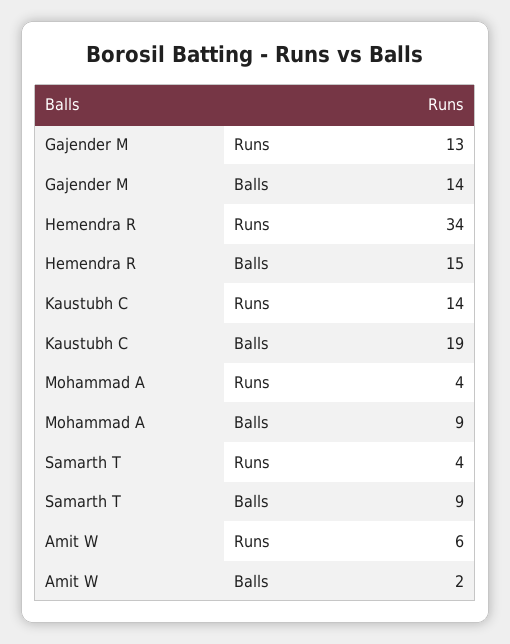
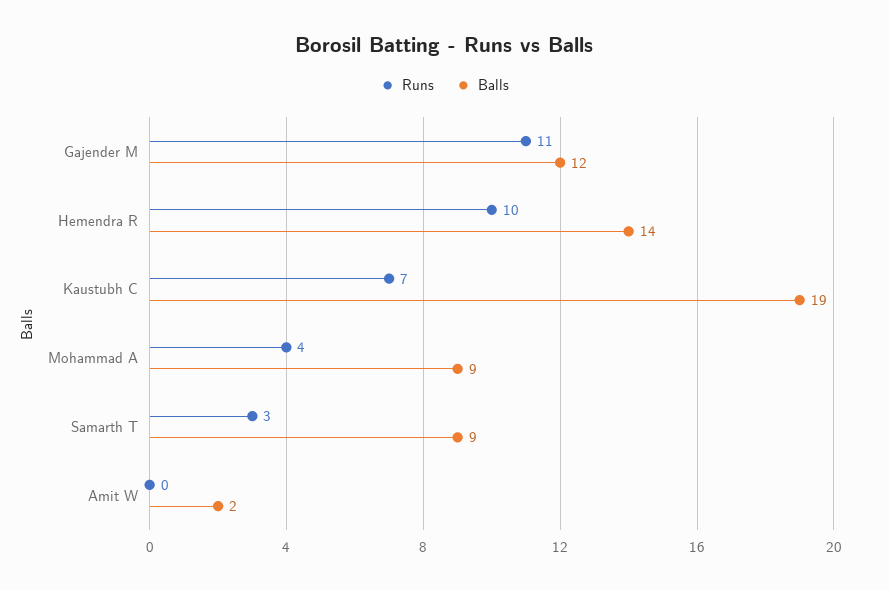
  {
    "Runs": {
-     "Gajender M": 13,
+     "Gajender M": 11,
-     "Hemendra R": 34,
+     "Hemendra R": 10,
-     "Kaustubh C": 14,
+     "Kaustubh C": 7,
      "Mohammad A": 4,
-     "Samarth T": 4,
+     "Samarth T": 3,
-     "Amit W": 6
+     "Amit W": 0
    },
    "Balls": {
-     "Gajender M": 14,
+     "Gajender M": 12,
-     "Hemendra R": 15,
+     "Hemendra R": 14,
      "Kaustubh C": 19,
      "Mohammad A": 9,
      "Samarth T": 9,
      "Amit W": 2
    }
  }

